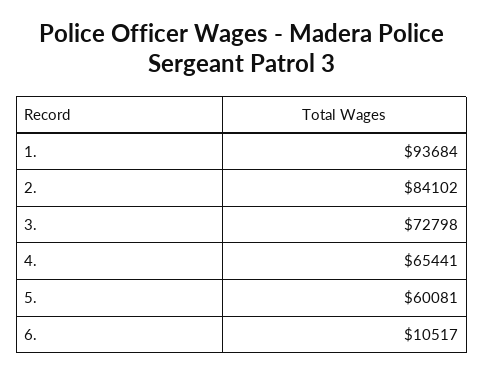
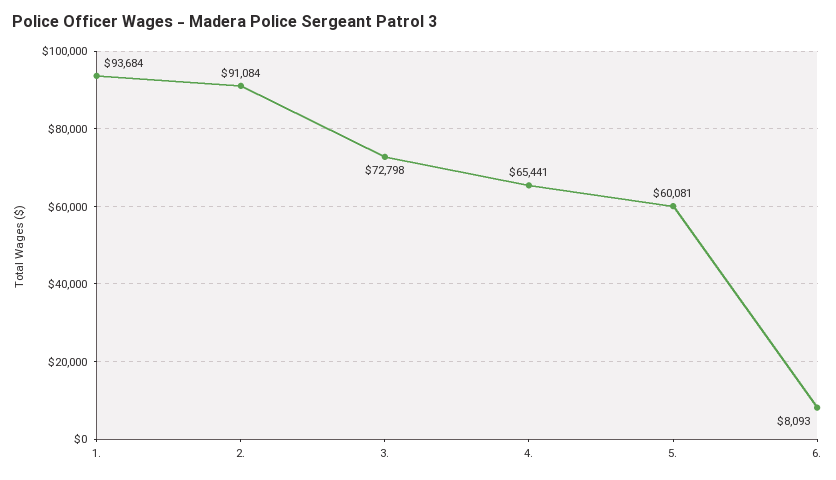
  {
    "1.": 93684,
-   "2.": 84102,
+   "2.": 91084,
    "3.": 72798,
    "4.": 65441,
    "5.": 60081,
-   "6.": 10517
+   "6.": 8093
  }

